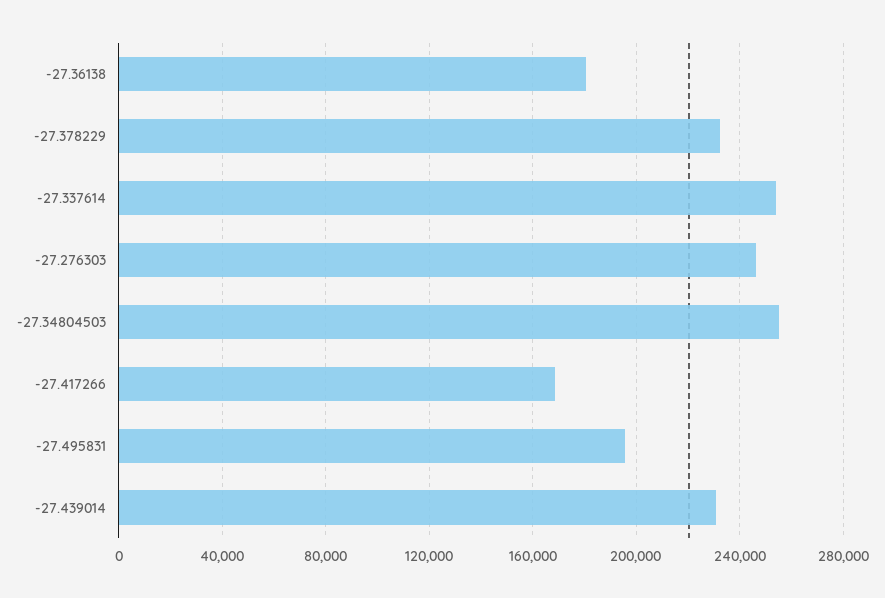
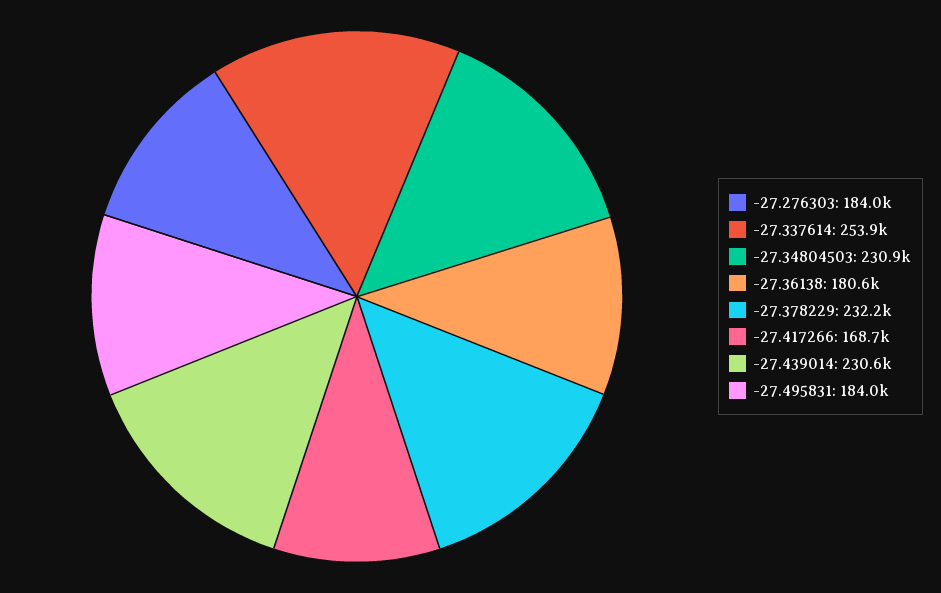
  {
    "-27.36138": 180600,
    "-27.378229": 232200,
    "-27.337614": 253900,
-   "-27.276303": 245000,
+   "-27.276303": 184000,
-   "-27.34804503": 255000,
+   "-27.34804503": 230900,
    "-27.417266": 168700,
-   "-27.495831": 195000,
+   "-27.495831": 184000,
    "-27.439014": 230600
  }

